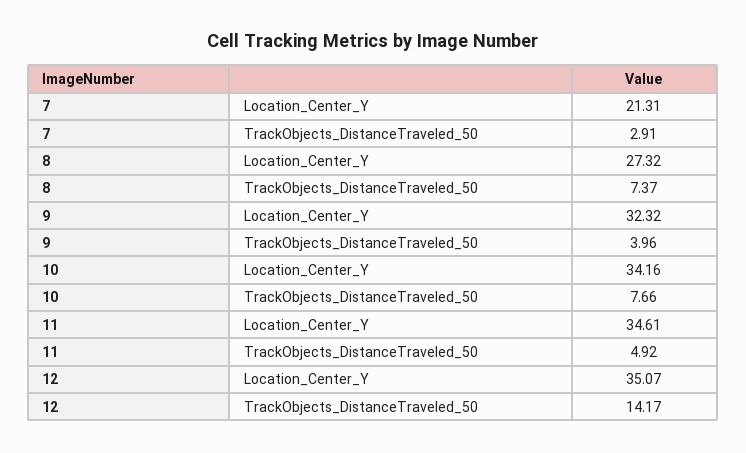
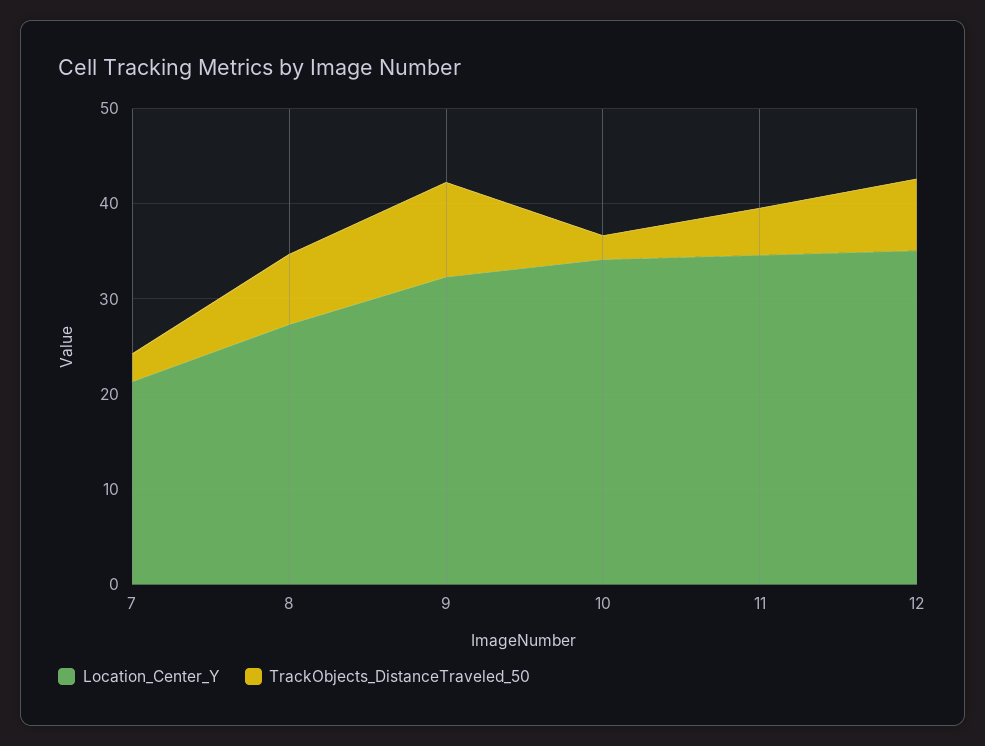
  {
    "Location_Center_Y": {
      "7": 21.31,
      "8": 27.32,
      "9": 32.32,
      "10": 34.16,
      "11": 34.61,
      "12": 35.07
    },
    "TrackObjects_DistanceTraveled_50": {
      "7": 2.91,
      "8": 7.37,
-     "9": 3.96,
+     "9": 10,
-     "10": 7.66,
+     "10": 2,
      "11": 4.92,
-     "12": 14.17
+     "12": 8
    }
  }

